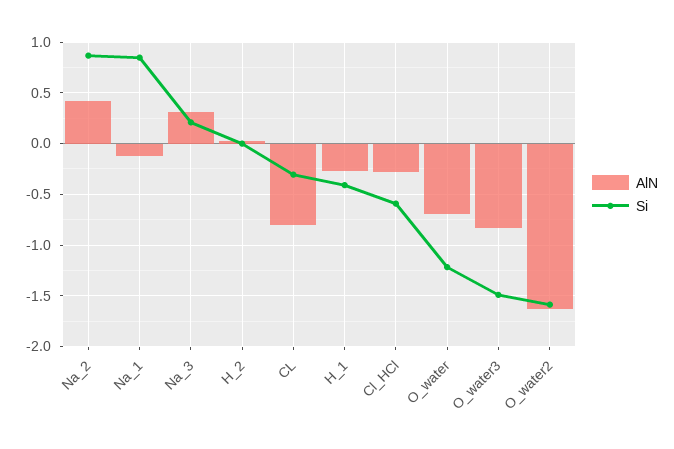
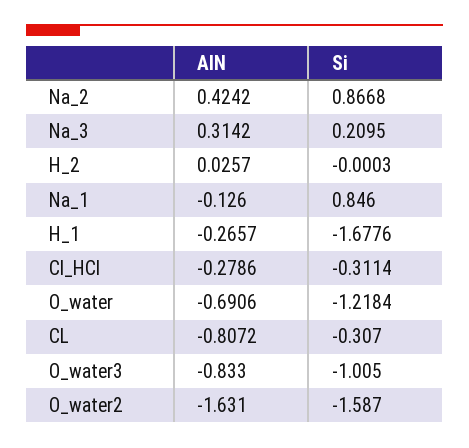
  {
    "AlN": {
      "Na_2": 0.4242,
      "Na_1": -0.126,
      "Na_3": 0.3142,
      "H_2": 0.0257,
      "CL": -0.8072,
      "H_1": -0.2657,
      "Cl_HCl": -0.2786,
      "O_water": -0.6906,
      "O_water3": -0.833,
      "O_water2": -1.631
    },
    "Si": {
      "Na_2": 0.8668,
      "Na_1": 0.846,
      "Na_3": 0.2095,
      "H_2": -0.0003,
      "CL": -0.307,
-     "H_1": -0.4,
+     "H_1": -1.6776,
-     "Cl_HCl": -0.6,
+     "Cl_HCl": -0.3114,
      "O_water": -1.2184,
-     "O_water3": -1.5,
+     "O_water3": -1.005,
      "O_water2": -1.587
    }
  }

